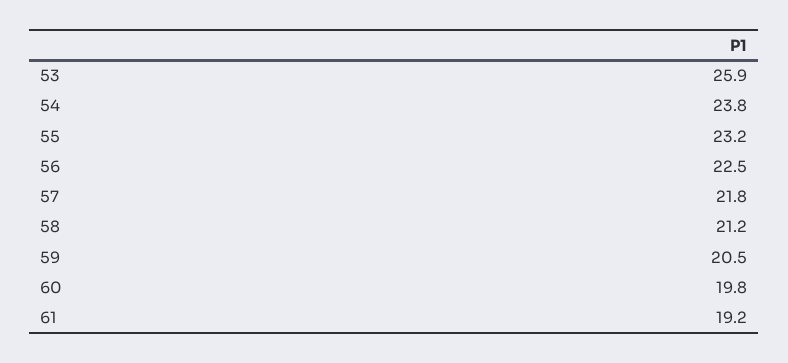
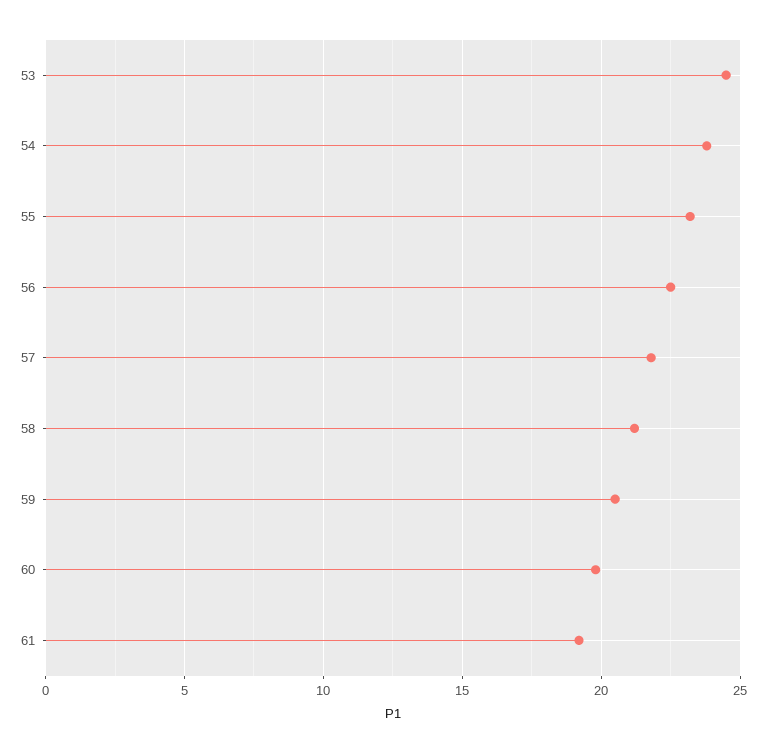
  {
-   "53": 25.9,
+   "53": 24.5,
    "54": 23.8,
    "55": 23.2,
    "56": 22.5,
    "57": 21.8,
    "58": 21.2,
    "59": 20.5,
    "60": 19.8,
    "61": 19.2
  }

